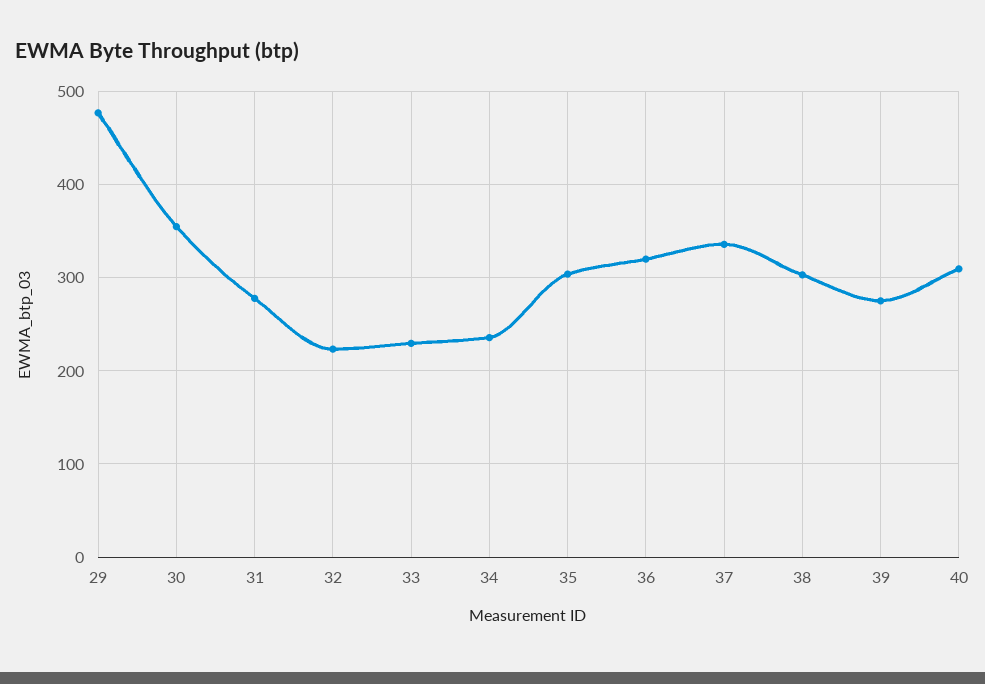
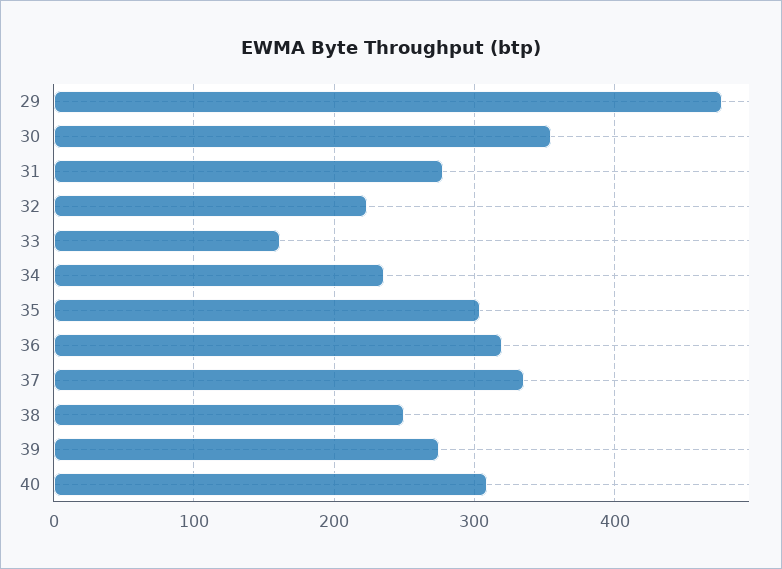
  {
    "29": 480,
    "30": 350,
    "31": 280,
    "32": 220,
-   "33": 230,
+   "33": 160,
    "34": 240,
    "35": 300,
    "36": 320,
    "37": 340,
-   "38": 300,
+   "38": 250,
    "39": 280,
    "40": 310
  }

